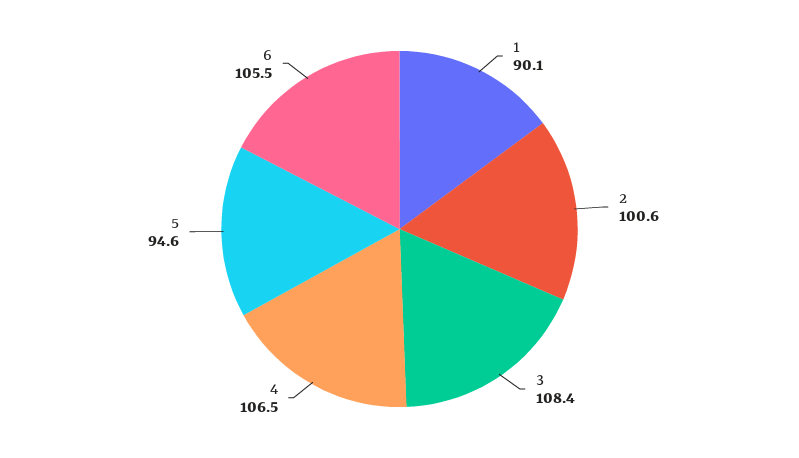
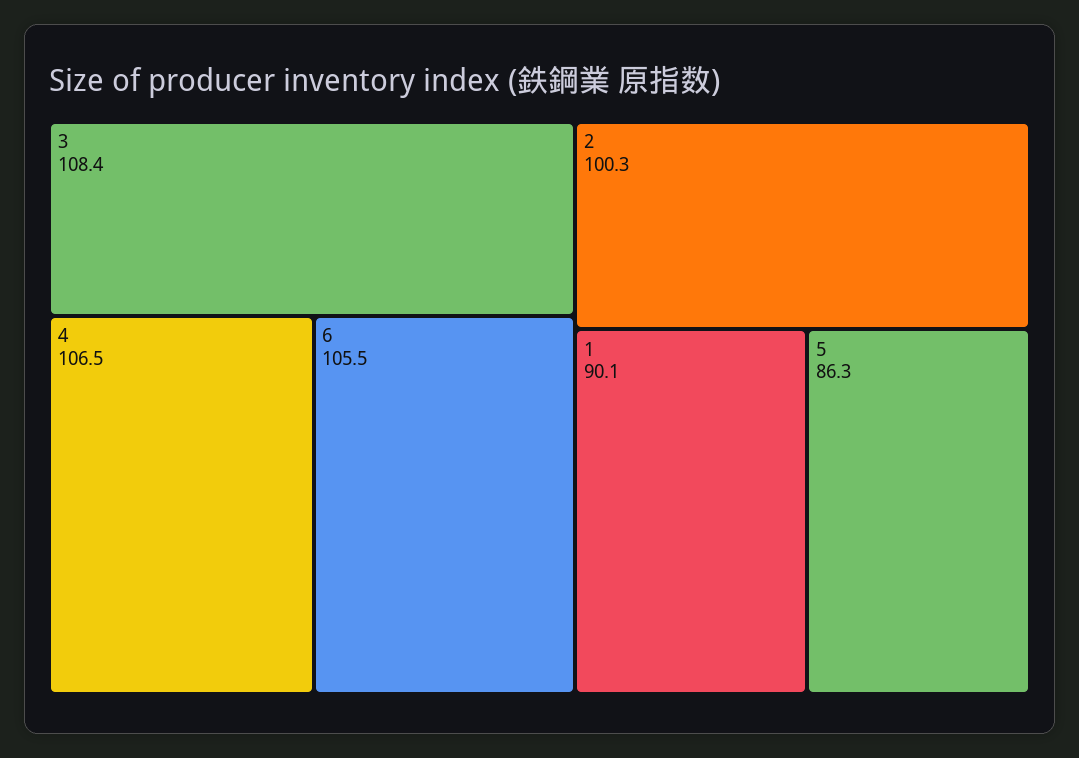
  {
    "1": 90.1,
-   "2": 100.6,
+   "2": 100.3,
    "3": 108.4,
    "4": 106.5,
-   "5": 94.6,
+   "5": 86.3,
    "6": 105.5
  }

